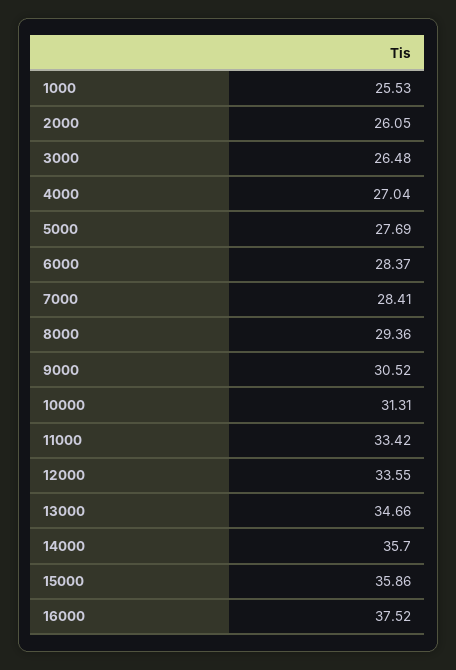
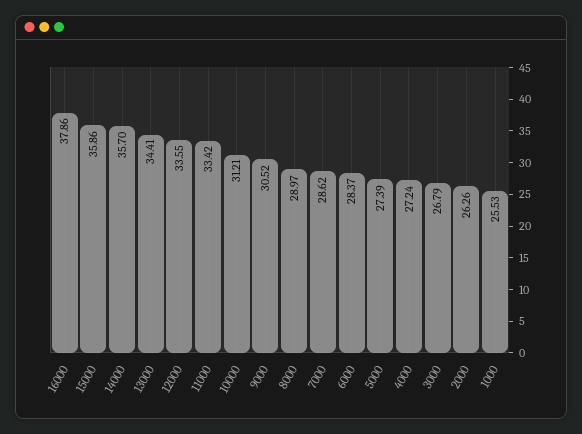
  {
    "1000": 25.53,
-   "2000": 26.05,
+   "2000": 26.26,
-   "3000": 26.48,
+   "3000": 26.79,
-   "4000": 27.04,
+   "4000": 27.24,
-   "5000": 27.69,
+   "5000": 27.39,
    "6000": 28.37,
-   "7000": 28.41,
+   "7000": 28.62,
-   "8000": 29.36,
+   "8000": 28.97,
    "9000": 30.52,
-   "10000": 31.31,
+   "10000": 31.21,
    "11000": 33.42,
    "12000": 33.55,
-   "13000": 34.66,
+   "13000": 34.41,
    "14000": 35.7,
    "15000": 35.86,
-   "16000": 37.52
+   "16000": 37.86
  }

